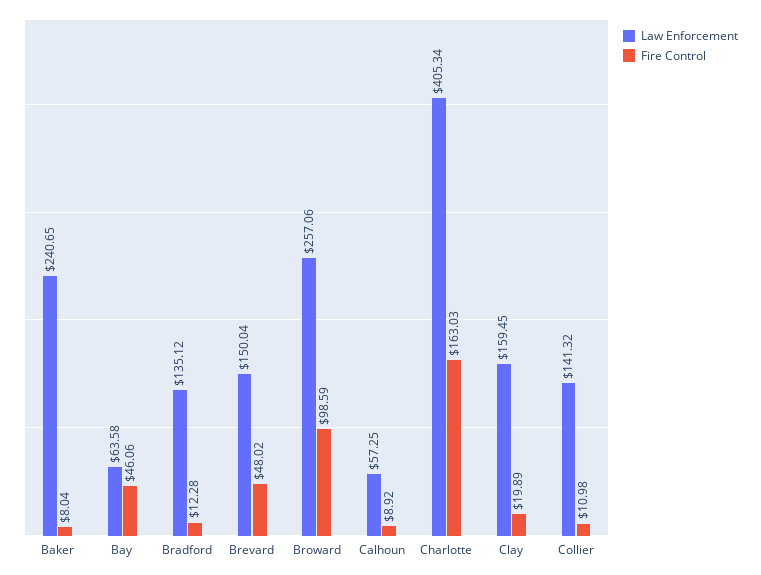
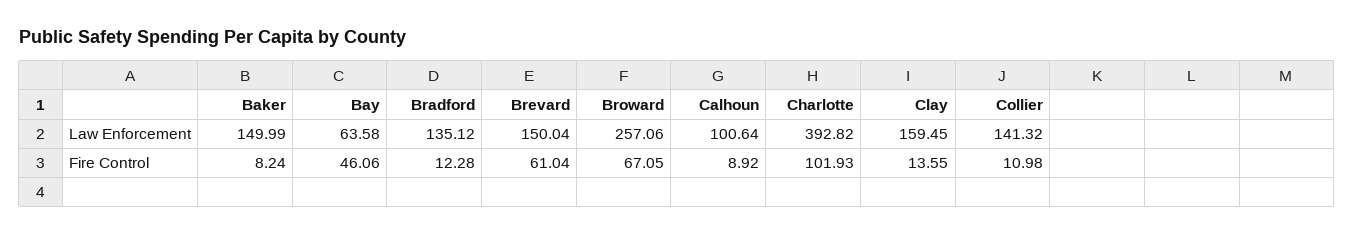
  {
    "Law Enforcement": {
-     "Baker": 240.65,
+     "Baker": 149.99,
      "Bay": 63.58,
      "Bradford": 135.12,
      "Brevard": 150.04,
      "Broward": 257.06,
-     "Calhoun": 57.25,
+     "Calhoun": 100.64,
-     "Charlotte": 405.34,
+     "Charlotte": 392.82,
      "Clay": 159.45,
      "Collier": 141.32
    },
    "Fire Control": {
-     "Baker": 8.04,
+     "Baker": 8.24,
      "Bay": 46.06,
      "Bradford": 12.28,
-     "Brevard": 48.02,
+     "Brevard": 61.04,
-     "Broward": 98.59,
+     "Broward": 67.05,
      "Calhoun": 8.92,
-     "Charlotte": 163.03,
+     "Charlotte": 101.93,
-     "Clay": 19.89,
+     "Clay": 13.55,
      "Collier": 10.98
    }
  }

